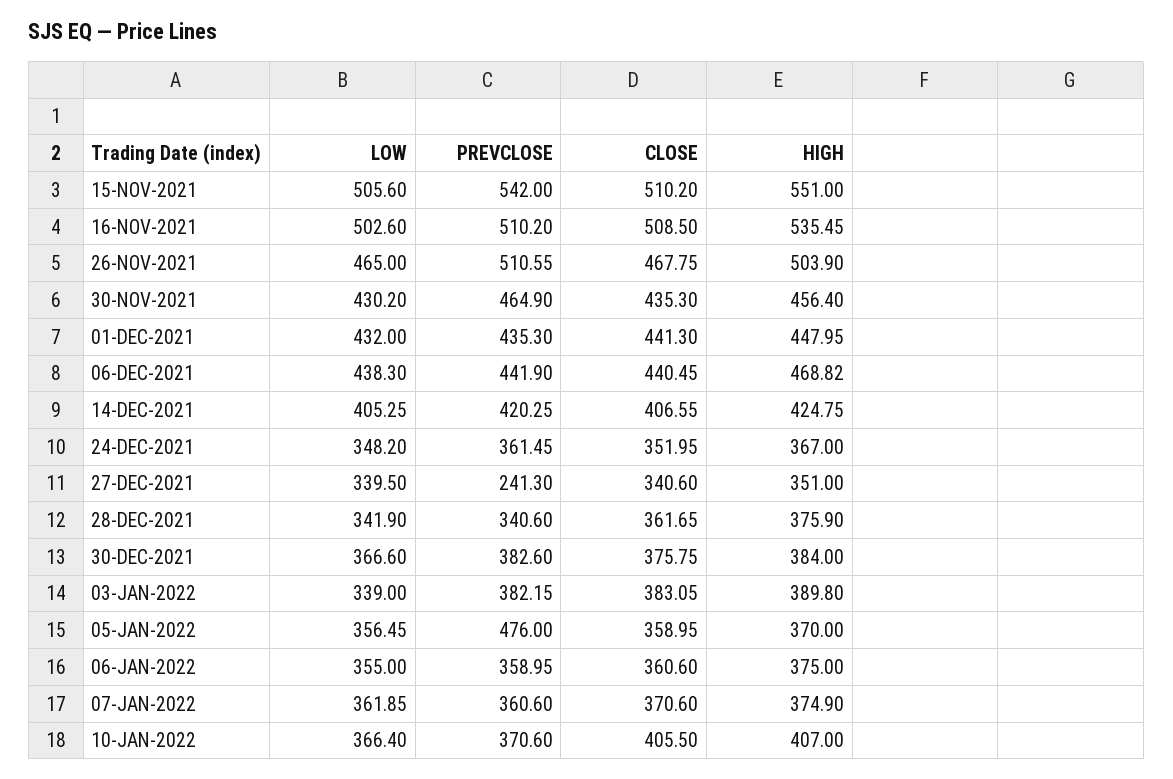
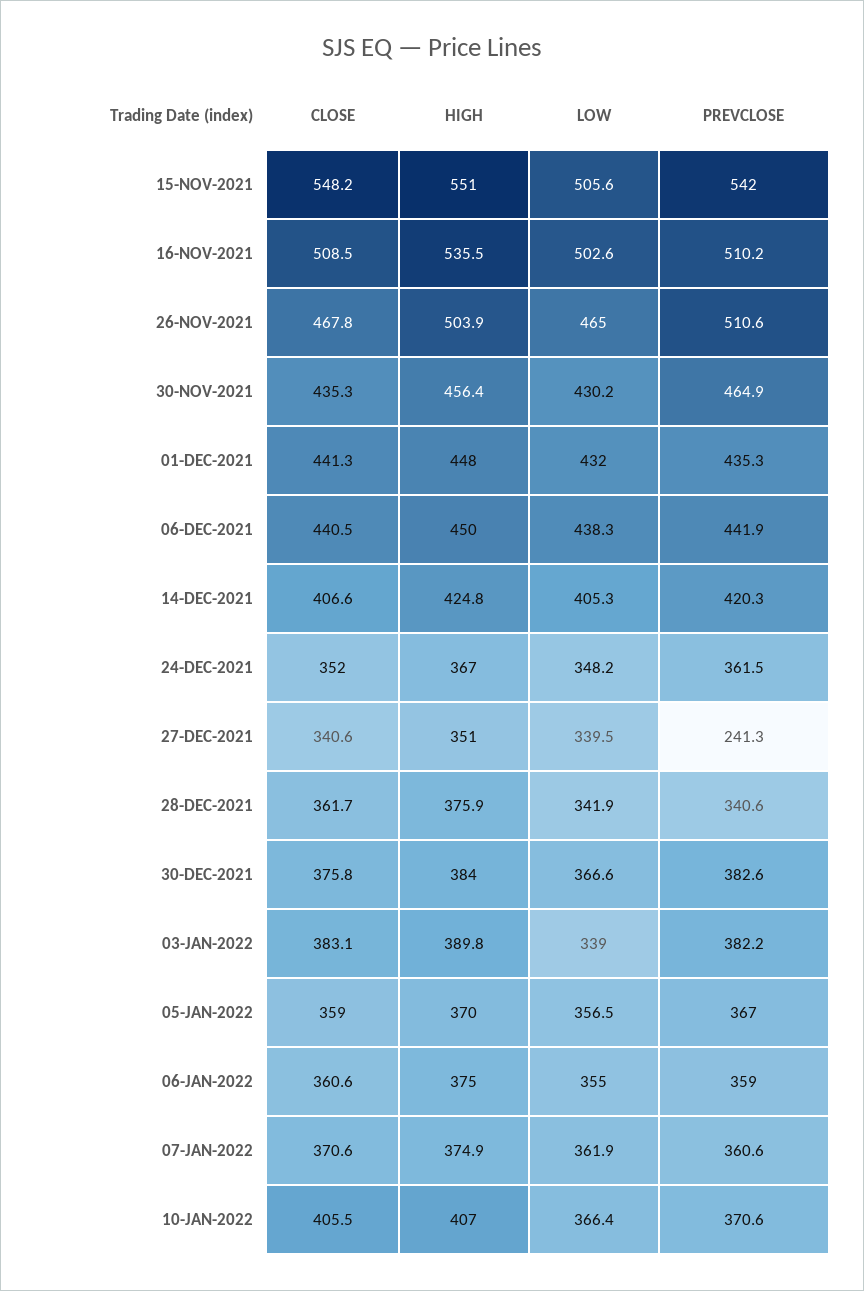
  {
    "LOW": {
      "15-NOV-2021": 505.6,
      "16-NOV-2021": 502.6,
      "26-NOV-2021": 465,
      "30-NOV-2021": 430.2,
      "01-DEC-2021": 432,
      "06-DEC-2021": 438.3,
      "14-DEC-2021": 405.25,
      "24-DEC-2021": 348.2,
      "27-DEC-2021": 339.5,
      "28-DEC-2021": 341.9,
      "30-DEC-2021": 366.6,
      "03-JAN-2022": 339,
      "05-JAN-2022": 356.45,
      "06-JAN-2022": 355,
      "07-JAN-2022": 361.85,
      "10-JAN-2022": 366.4
    },
    "PREVCLOSE": {
      "15-NOV-2021": 542,
      "16-NOV-2021": 510.2,
      "26-NOV-2021": 510.55,
      "30-NOV-2021": 464.9,
      "01-DEC-2021": 435.3,
      "06-DEC-2021": 441.9,
      "14-DEC-2021": 420.25,
      "24-DEC-2021": 361.45,
      "27-DEC-2021": 241.3,
      "28-DEC-2021": 340.6,
      "30-DEC-2021": 382.6,
      "03-JAN-2022": 382.15,
-     "05-JAN-2022": 476,
+     "05-JAN-2022": 367,
      "06-JAN-2022": 358.95,
      "07-JAN-2022": 360.6,
      "10-JAN-2022": 370.6
    },
    "CLOSE": {
-     "15-NOV-2021": 510.2,
+     "15-NOV-2021": 548.2,
      "16-NOV-2021": 508.5,
      "26-NOV-2021": 467.75,
      "30-NOV-2021": 435.3,
      "01-DEC-2021": 441.3,
      "06-DEC-2021": 440.45,
      "14-DEC-2021": 406.55,
      "24-DEC-2021": 351.95,
      "27-DEC-2021": 340.6,
      "28-DEC-2021": 361.65,
      "30-DEC-2021": 375.75,
      "03-JAN-2022": 383.05,
      "05-JAN-2022": 358.95,
      "06-JAN-2022": 360.6,
      "07-JAN-2022": 370.6,
      "10-JAN-2022": 405.5
    },
    "HIGH": {
      "15-NOV-2021": 551,
      "16-NOV-2021": 535.45,
      "26-NOV-2021": 503.9,
      "30-NOV-2021": 456.4,
      "01-DEC-2021": 447.95,
-     "06-DEC-2021": 468.82,
+     "06-DEC-2021": 450,
      "14-DEC-2021": 424.75,
      "24-DEC-2021": 367,
      "27-DEC-2021": 351,
      "28-DEC-2021": 375.9,
      "30-DEC-2021": 384,
      "03-JAN-2022": 389.8,
      "05-JAN-2022": 370,
      "06-JAN-2022": 375,
      "07-JAN-2022": 374.9,
      "10-JAN-2022": 407
    }
  }

